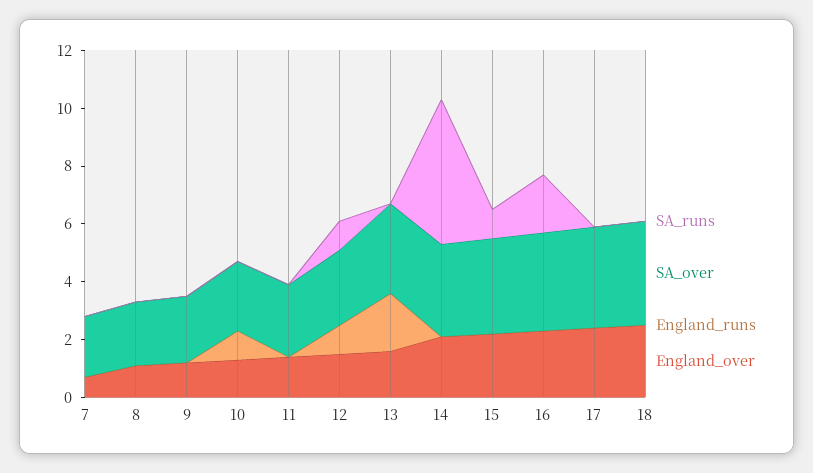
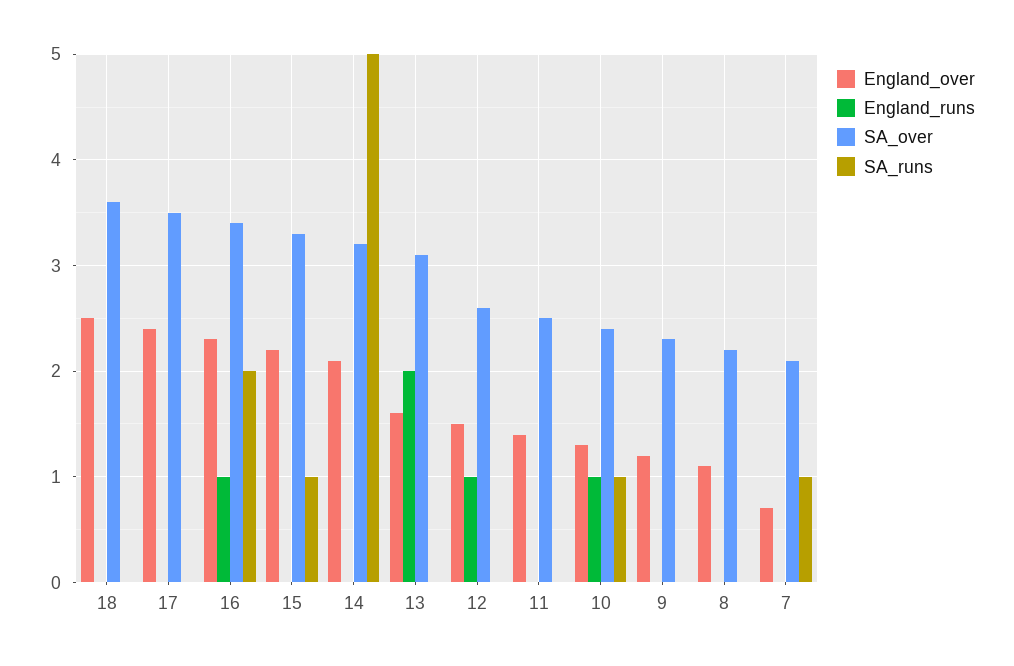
  {
    "SA_runs": {
-     "7": 0,
+     "7": 1,
      "8": 0,
      "9": 0,
-     "10": 0,
+     "10": 1,
      "11": 0,
-     "12": 1,
+     "12": 0,
      "13": 0,
      "14": 5,
      "15": 1,
      "16": 2,
      "17": 0,
      "18": 0
    },
    "SA_over": {
      "7": 2.1,
      "8": 2.2,
      "9": 2.3,
      "10": 2.4,
      "11": 2.5,
      "12": 2.6,
      "13": 3.1,
      "14": 3.2,
      "15": 3.3,
      "16": 3.4,
      "17": 3.5,
      "18": 3.6
    },
    "England_runs": {
      "7": 0,
      "8": 0,
      "9": 0,
      "10": 1,
      "11": 0,
      "12": 1,
      "13": 2,
      "14": 0,
      "15": 0,
-     "16": 0,
+     "16": 1,
      "17": 0,
      "18": 0
    },
    "England_over": {
      "7": 0.7,
      "8": 1.1,
      "9": 1.2,
      "10": 1.3,
      "11": 1.4,
      "12": 1.5,
      "13": 1.6,
      "14": 2.1,
      "15": 2.2,
      "16": 2.3,
      "17": 2.4,
      "18": 2.5
    }
  }

